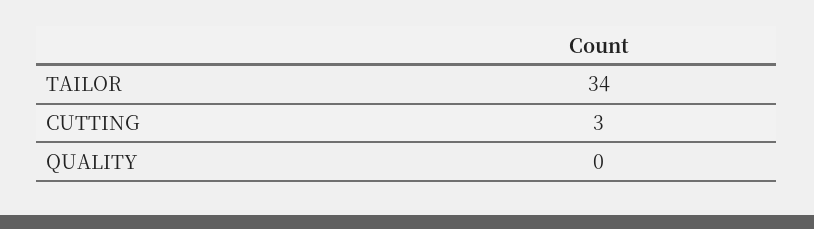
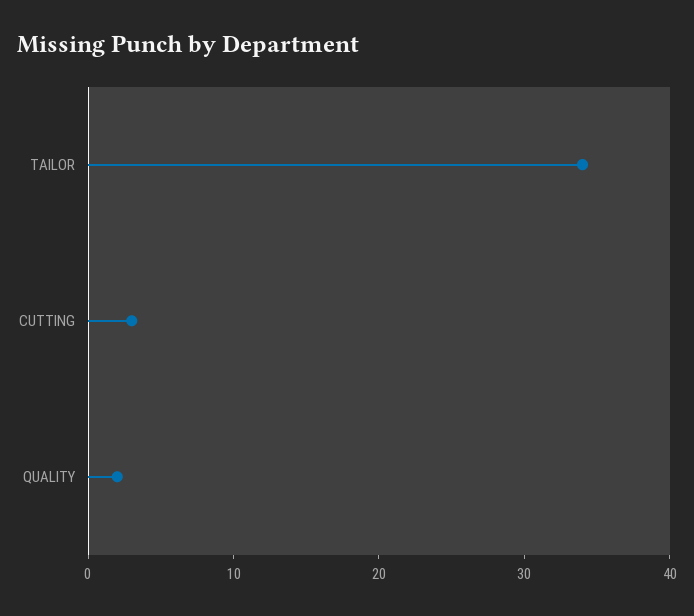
  {
    "TAILOR": 34,
    "CUTTING": 3,
-   "QUALITY": 0
+   "QUALITY": 2
  }

